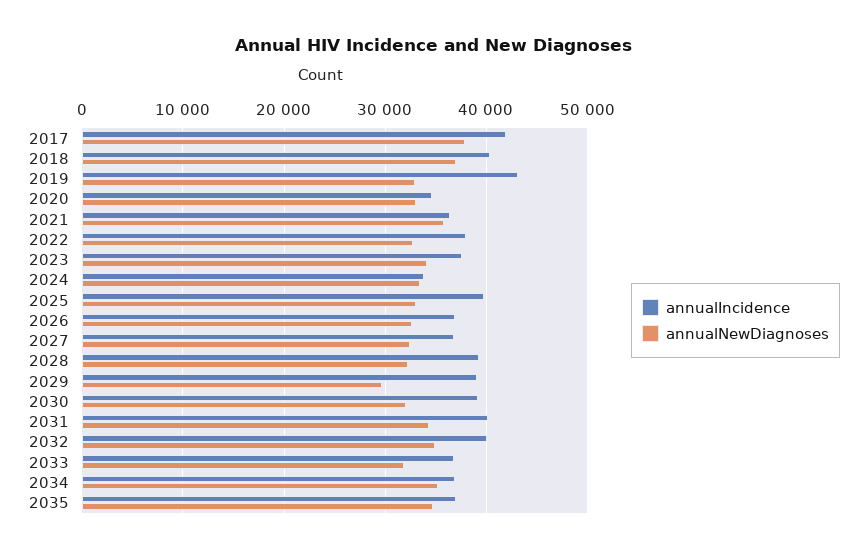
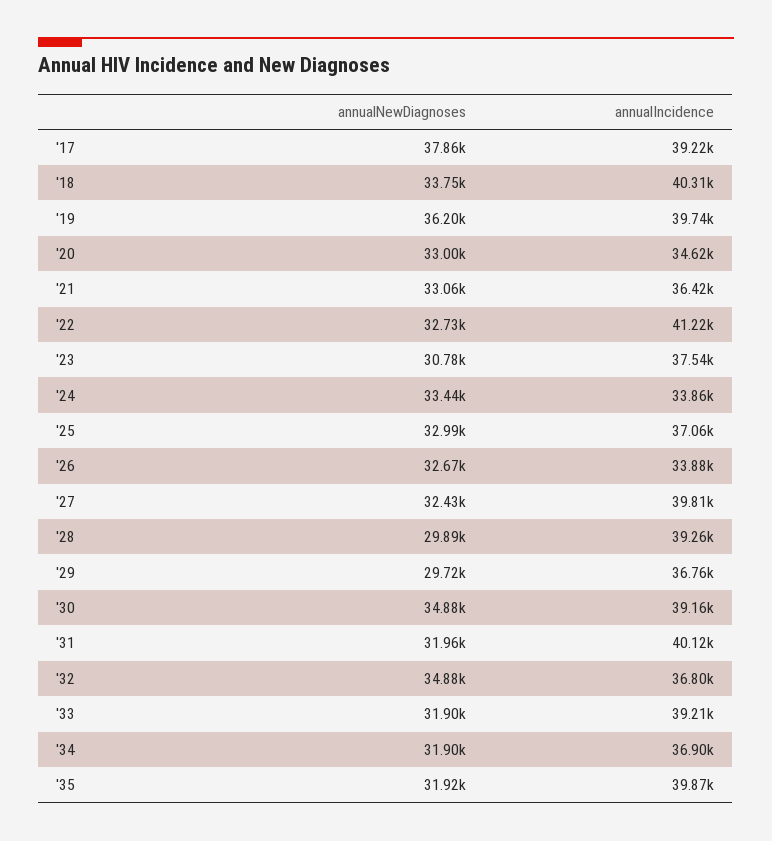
  {
    "annualIncidence": {
-     "2017": 42000,
+     "2017": 39220,
      "2018": 40310,
-     "2019": 43000,
+     "2019": 39740,
      "2020": 34620,
      "2021": 36420,
-     "2022": 38000,
+     "2022": 41220,
      "2023": 37540,
      "2024": 33860,
-     "2025": 40000,
+     "2025": 37060,
-     "2026": 37000,
+     "2026": 33880,
-     "2027": 37000,
+     "2027": 39810,
      "2028": 39260,
-     "2029": 39000,
+     "2029": 36760,
      "2030": 39160,
      "2031": 40120,
-     "2032": 40000,
+     "2032": 36800,
-     "2033": 37000,
+     "2033": 39210,
      "2034": 36900,
-     "2035": 37000
+     "2035": 39870
    },
    "annualNewDiagnoses": {
      "2017": 37860,
-     "2018": 37000,
+     "2018": 33750,
-     "2019": 33000,
+     "2019": 36200,
      "2020": 33000,
-     "2021": 36000,
+     "2021": 33060,
      "2022": 32730,
-     "2023": 34000,
+     "2023": 30780,
      "2024": 33440,
      "2025": 32990,
      "2026": 32670,
      "2027": 32430,
-     "2028": 32000,
+     "2028": 29890,
      "2029": 29720,
-     "2030": 32000,
+     "2030": 34880,
-     "2031": 34000,
+     "2031": 31960,
      "2032": 34880,
      "2033": 31900,
-     "2034": 35000,
+     "2034": 31900,
-     "2035": 35000
+     "2035": 31920
    }
  }

